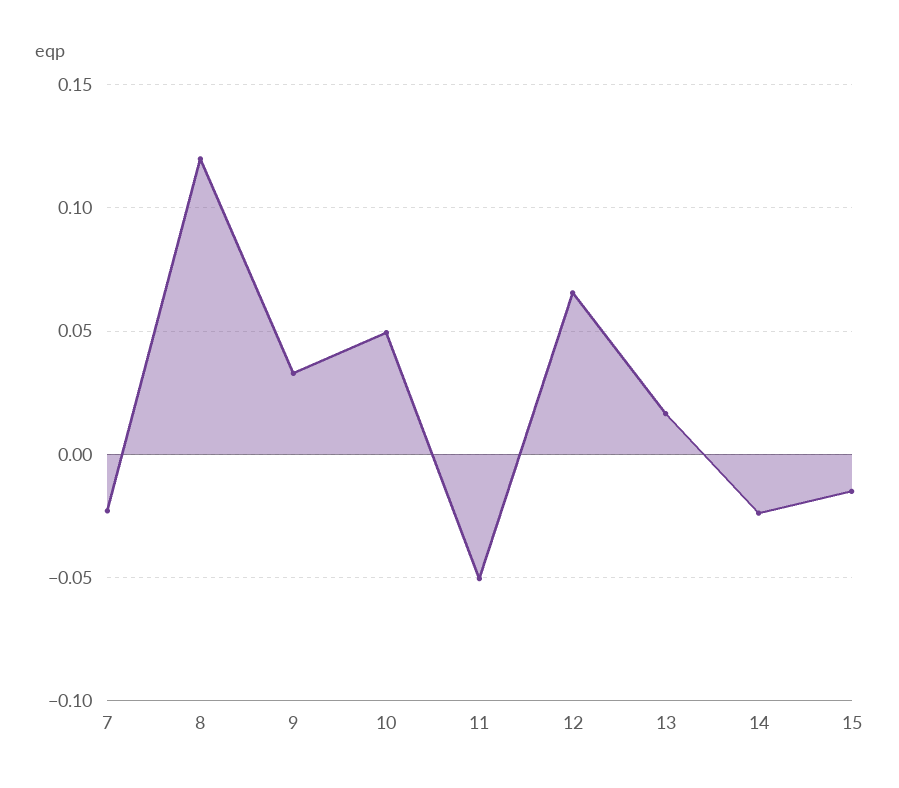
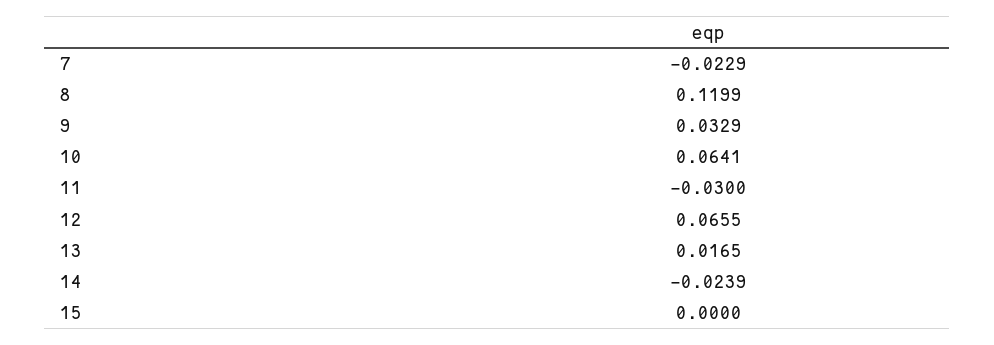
  {
    "7": -0.0229,
    "8": 0.1199,
    "9": 0.0329,
-   "10": 0.05,
+   "10": 0.0641,
-   "11": -0.05,
+   "11": -0.03,
    "12": 0.0655,
    "13": 0.0165,
    "14": -0.0239,
-   "15": -0.015
+   "15": 0
  }

